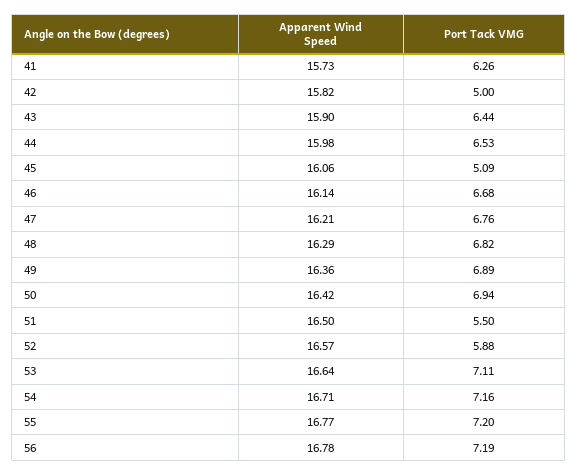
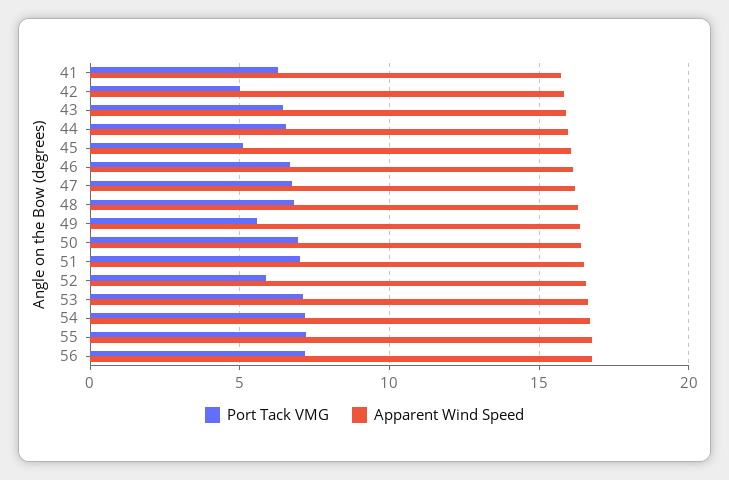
  {
    "Apparent Wind Speed": {
      "41": 15.73,
      "42": 15.82,
      "43": 15.9,
      "44": 15.98,
      "45": 16.06,
      "46": 16.14,
      "47": 16.21,
      "48": 16.29,
      "49": 16.36,
      "50": 16.42,
      "51": 16.5,
      "52": 16.57,
      "53": 16.64,
      "54": 16.71,
      "55": 16.77,
      "56": 16.78
    },
    "Port Tack VMG": {
      "41": 6.26,
      "42": 5,
      "43": 6.44,
      "44": 6.53,
      "45": 5.09,
      "46": 6.68,
      "47": 6.76,
      "48": 6.82,
-     "49": 6.89,
+     "49": 5.5,
      "50": 6.94,
-     "51": 5.5,
+     "51": 7,
      "52": 5.88,
      "53": 7.11,
      "54": 7.16,
      "55": 7.2,
      "56": 7.19
    }
  }

